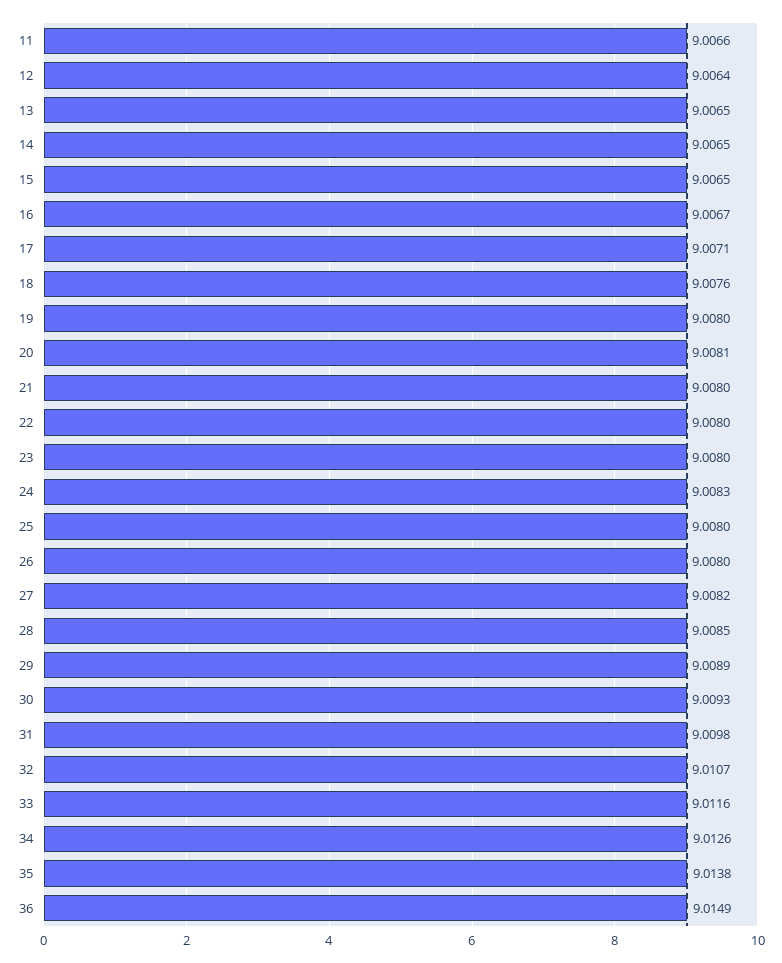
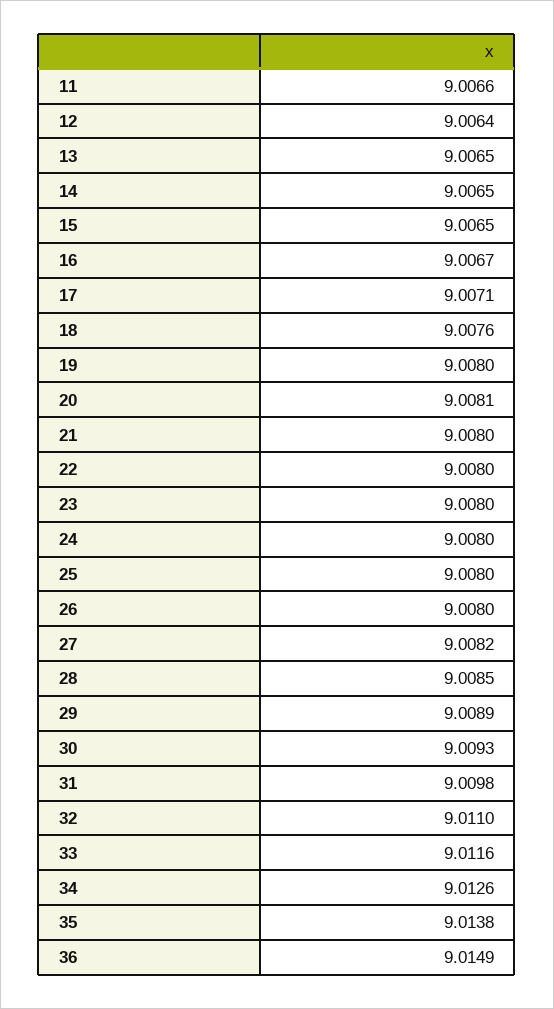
  {
    "11": 9.0066,
    "12": 9.0064,
    "13": 9.0065,
    "14": 9.0065,
    "15": 9.0065,
    "16": 9.0067,
    "17": 9.0071,
    "18": 9.0076,
    "19": 9.008,
    "20": 9.0081,
    "21": 9.008,
    "22": 9.008,
    "23": 9.008,
-   "24": 9.0083,
+   "24": 9.008,
    "25": 9.008,
    "26": 9.008,
    "27": 9.0082,
    "28": 9.0085,
    "29": 9.0089,
    "30": 9.0093,
    "31": 9.0098,
-   "32": 9.0107,
+   "32": 9.011,
    "33": 9.0116,
    "34": 9.0126,
    "35": 9.0138,
    "36": 9.0149
  }

